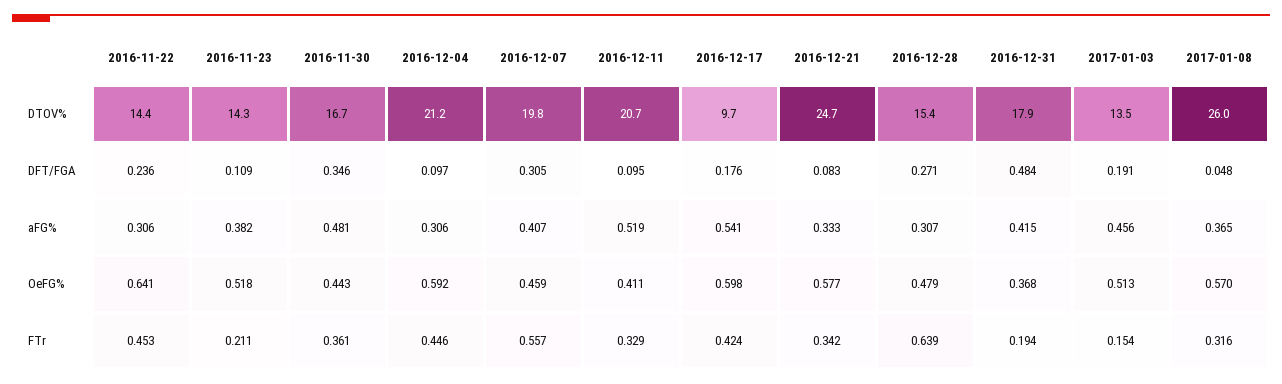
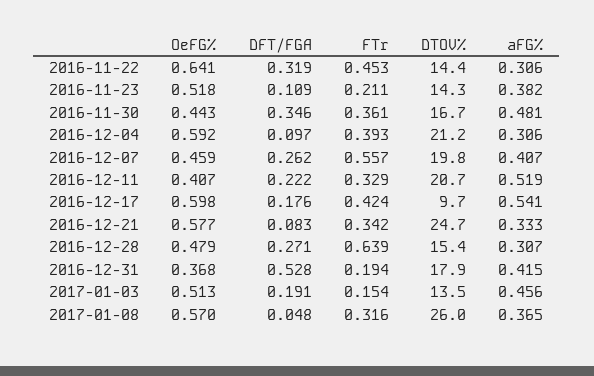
  {
    "2016-11-22": {
      "DTOV%": 14.4,
-     "DFT/FGA": 0.236,
+     "DFT/FGA": 0.319,
      "aFG%": 0.306,
      "OeFG%": 0.641,
      "FTr": 0.453
    },
    "2016-11-23": {
      "DTOV%": 14.3,
      "DFT/FGA": 0.109,
      "aFG%": 0.382,
      "OeFG%": 0.518,
      "FTr": 0.211
    },
    "2016-11-30": {
      "DTOV%": 16.7,
      "DFT/FGA": 0.346,
      "aFG%": 0.481,
      "OeFG%": 0.443,
      "FTr": 0.361
    },
    "2016-12-04": {
      "DTOV%": 21.2,
      "DFT/FGA": 0.097,
      "aFG%": 0.306,
      "OeFG%": 0.592,
-     "FTr": 0.446
+     "FTr": 0.393
    },
    "2016-12-07": {
      "DTOV%": 19.8,
-     "DFT/FGA": 0.305,
+     "DFT/FGA": 0.262,
      "aFG%": 0.407,
      "OeFG%": 0.459,
      "FTr": 0.557
    },
    "2016-12-11": {
      "DTOV%": 20.7,
-     "DFT/FGA": 0.095,
+     "DFT/FGA": 0.222,
      "aFG%": 0.519,
-     "OeFG%": 0.411,
+     "OeFG%": 0.407,
      "FTr": 0.329
    },
    "2016-12-17": {
      "DTOV%": 9.7,
      "DFT/FGA": 0.176,
      "aFG%": 0.541,
      "OeFG%": 0.598,
      "FTr": 0.424
    },
    "2016-12-21": {
      "DTOV%": 24.7,
      "DFT/FGA": 0.083,
      "aFG%": 0.333,
      "OeFG%": 0.577,
      "FTr": 0.342
    },
    "2016-12-28": {
      "DTOV%": 15.4,
      "DFT/FGA": 0.271,
      "aFG%": 0.307,
      "OeFG%": 0.479,
      "FTr": 0.639
    },
    "2016-12-31": {
      "DTOV%": 17.9,
-     "DFT/FGA": 0.484,
+     "DFT/FGA": 0.528,
      "aFG%": 0.415,
      "OeFG%": 0.368,
      "FTr": 0.194
    },
    "2017-01-03": {
      "DTOV%": 13.5,
      "DFT/FGA": 0.191,
      "aFG%": 0.456,
      "OeFG%": 0.513,
      "FTr": 0.154
    },
    "2017-01-08": {
      "DTOV%": 26,
      "DFT/FGA": 0.048,
      "aFG%": 0.365,
      "OeFG%": 0.57,
      "FTr": 0.316
    }
  }

